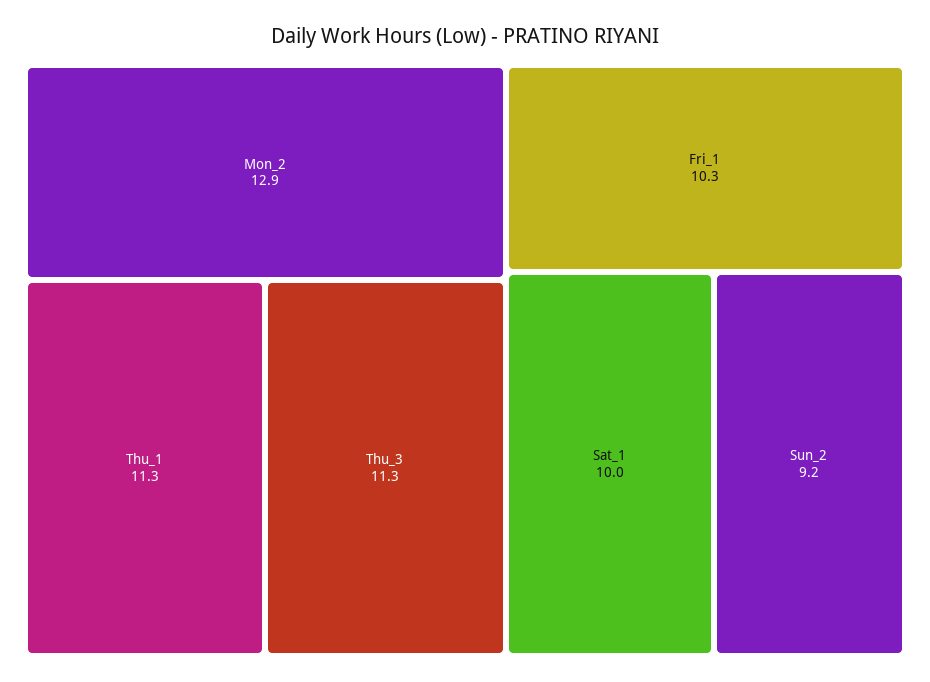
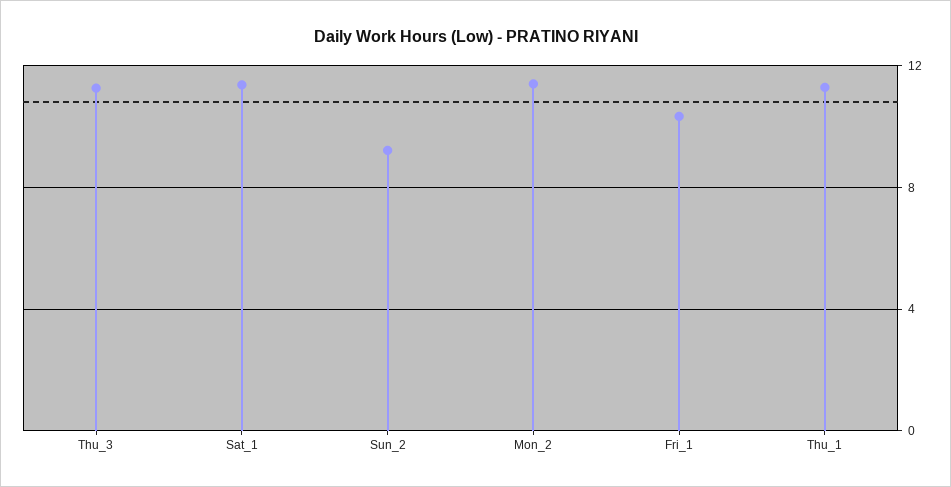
  {
-   "Mon_2": 12.9,
+   "Mon_2": 11.5,
    "Thu_1": 11.3,
    "Thu_3": 11.3,
    "Fri_1": 10.3,
-   "Sat_1": 10,
+   "Sat_1": 11.5,
    "Sun_2": 9.2
  }

